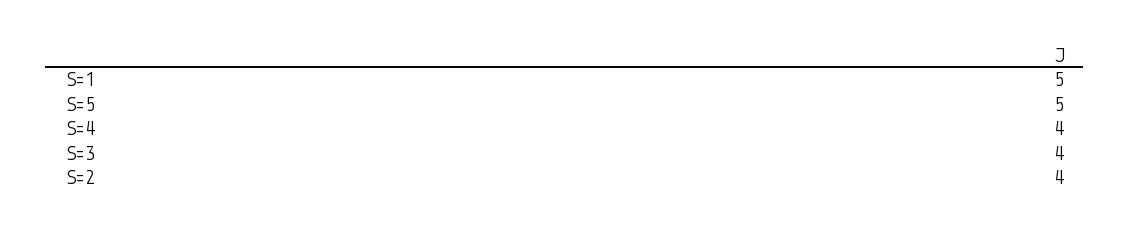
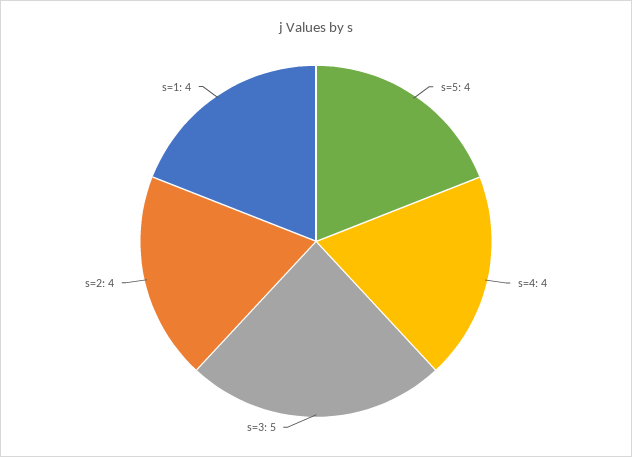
  {
-   "S=1": 5,
+   "S=1": 4,
-   "S=5": 5,
+   "S=5": 4,
    "S=4": 4,
-   "S=3": 4,
+   "S=3": 5,
    "S=2": 4
  }

